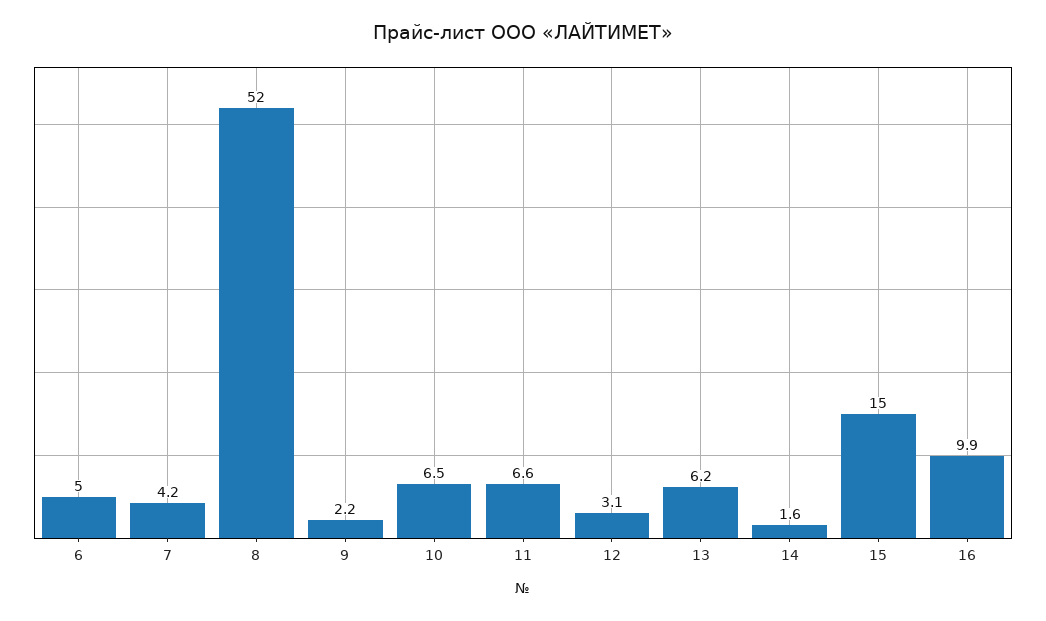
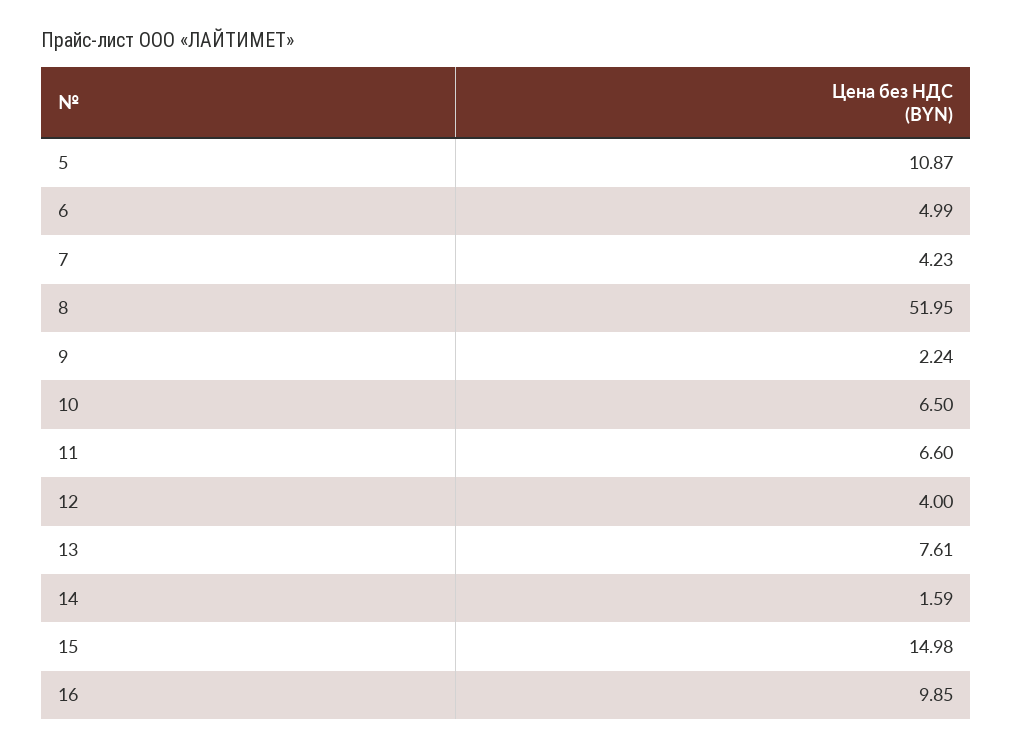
  {
    "6": 4.99,
    "7": 4.23,
    "8": 51.95,
    "9": 2.24,
    "10": 6.5,
    "11": 6.6,
-   "12": 3.1,
+   "12": 4,
-   "13": 6.2,
+   "13": 7.61,
    "14": 1.59,
    "15": 14.98,
-   "16": 9.85
+   "16": 9.85,
+   "5": 10.87
  }

